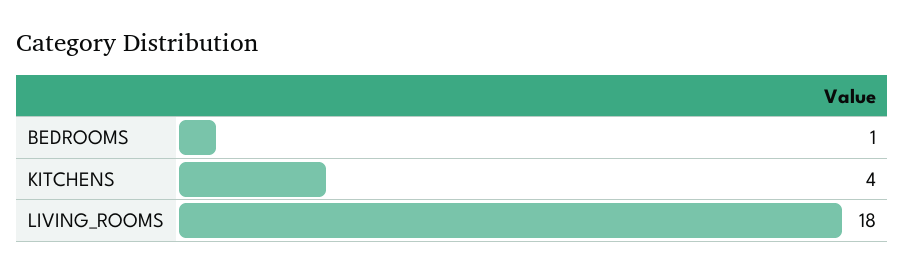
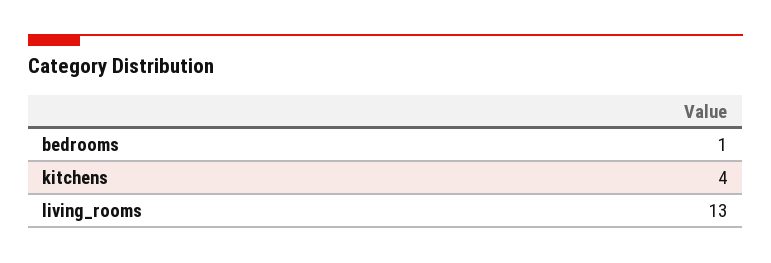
  {
    "BEDROOMS": 1,
    "KITCHENS": 4,
-   "LIVING_ROOMS": 18
+   "LIVING_ROOMS": 13
  }

